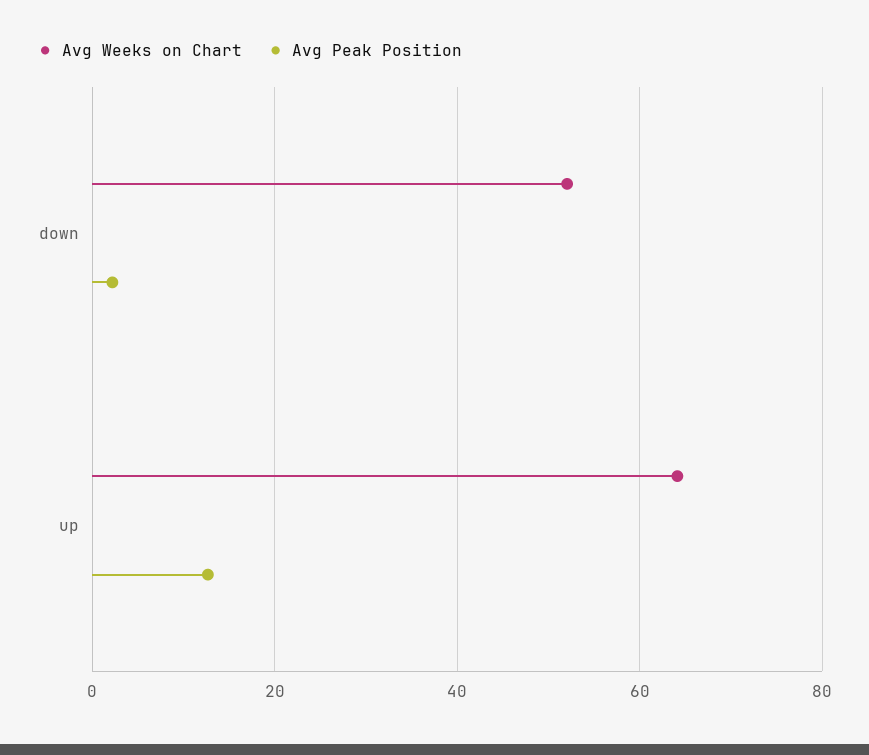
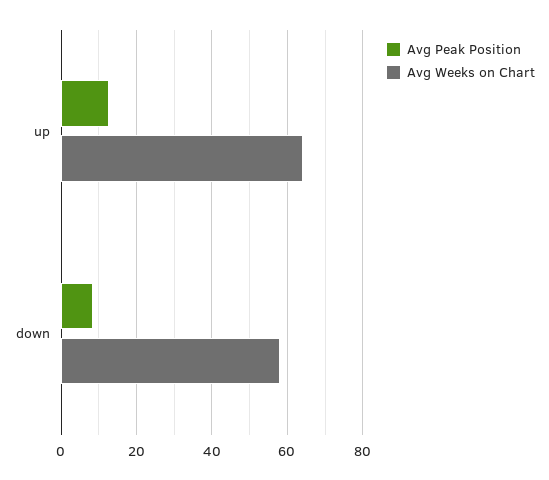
  {
    "Avg Weeks on Chart": {
-     "down": 52,
+     "down": 58,
      "up": 64
    },
    "Avg Peak Position": {
-     "down": 2,
+     "down": 8,
      "up": 12
    }
  }

